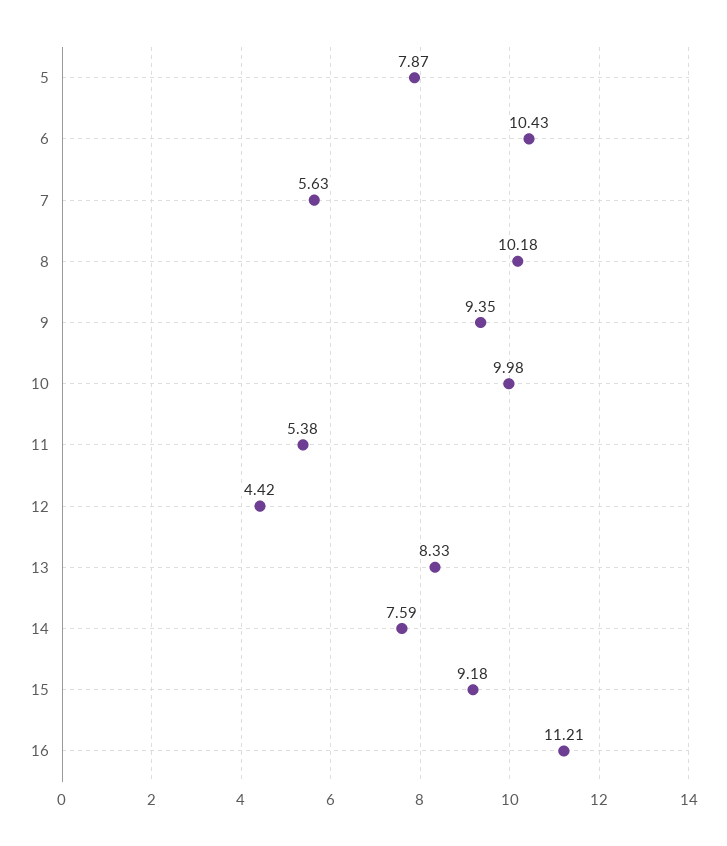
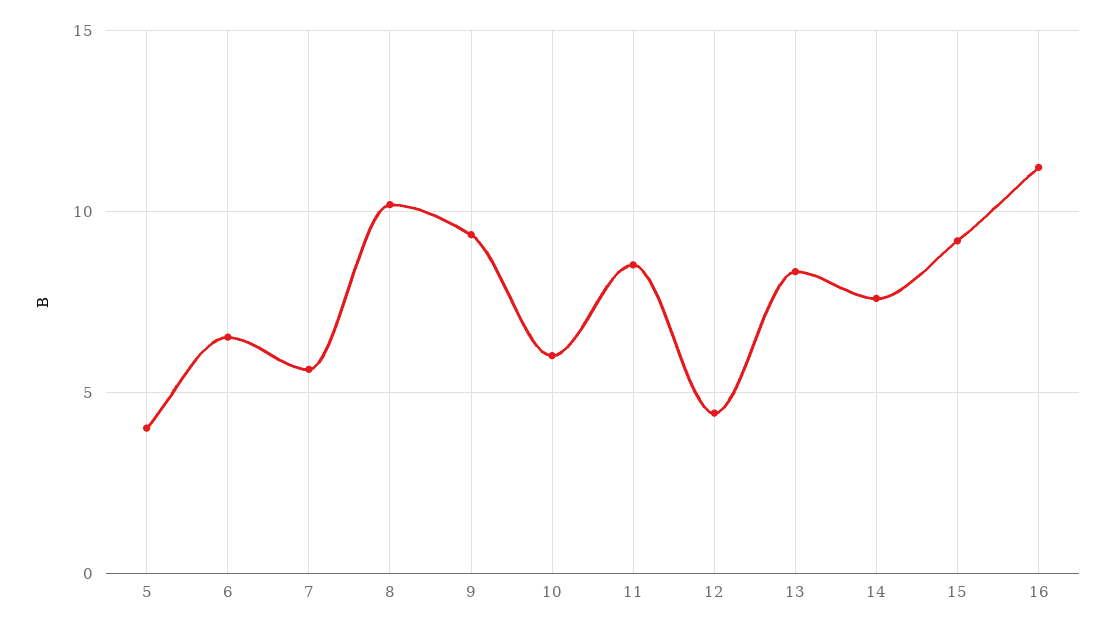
  {
-   "5": 7.87,
+   "5": 4,
-   "6": 10.43,
+   "6": 6.5,
    "7": 5.63,
    "8": 10.18,
    "9": 9.35,
-   "10": 9.98,
+   "10": 6,
-   "11": 5.38,
+   "11": 8.5,
    "12": 4.42,
    "13": 8.33,
    "14": 7.59,
    "15": 9.18,
    "16": 11.21
  }

